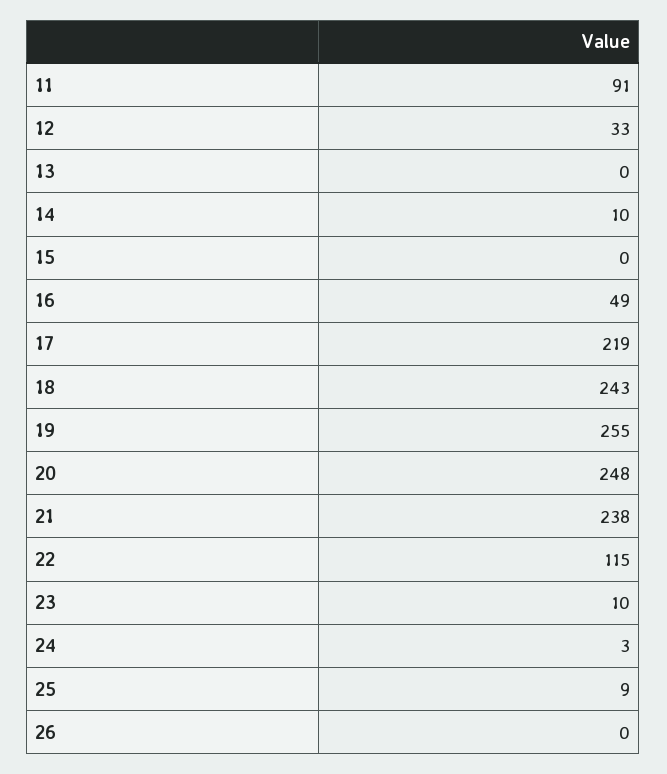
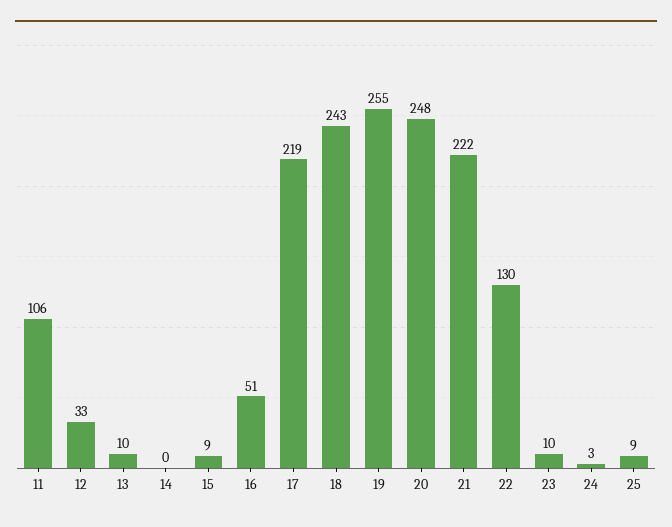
  {
-   "11": 91,
+   "11": 106,
    "12": 33,
-   "13": 0,
+   "13": 10,
-   "14": 10,
+   "14": 0,
-   "15": 0,
+   "15": 9,
-   "16": 49,
+   "16": 51,
    "17": 219,
    "18": 243,
    "19": 255,
    "20": 248,
-   "21": 238,
+   "21": 222,
-   "22": 115,
+   "22": 130,
    "23": 10,
    "24": 3,
-   "25": 9,
+   "25": 9
-   "26": 0
  }

